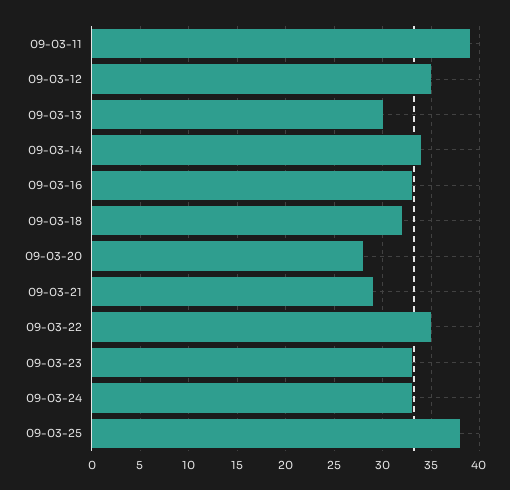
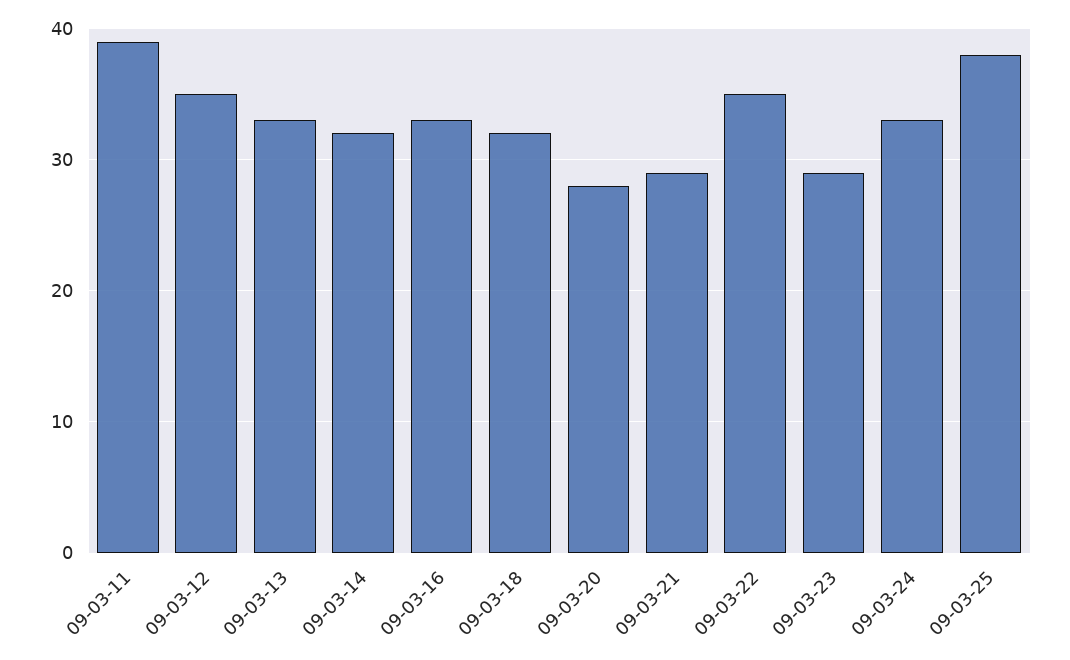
  {
    "09-03-11": 39,
    "09-03-12": 35,
-   "09-03-13": 30,
+   "09-03-13": 33,
-   "09-03-14": 34,
+   "09-03-14": 32,
    "09-03-16": 33,
    "09-03-18": 32,
    "09-03-20": 28,
    "09-03-21": 29,
    "09-03-22": 35,
-   "09-03-23": 33,
+   "09-03-23": 29,
    "09-03-24": 33,
    "09-03-25": 38
  }

